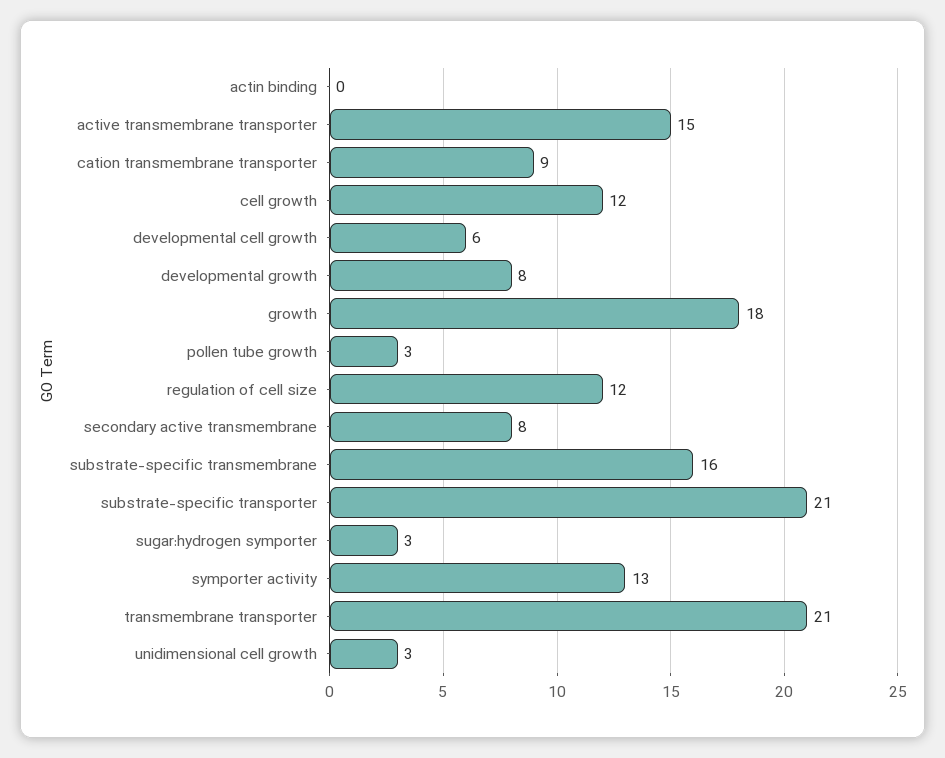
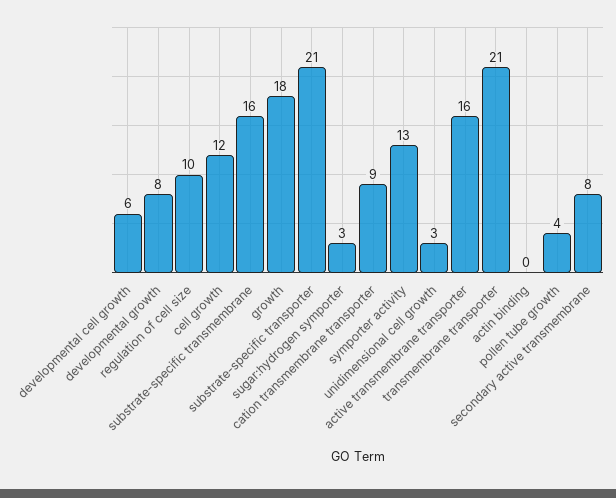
  {
    "actin binding": 0,
-   "active transmembrane transporter": 15,
+   "active transmembrane transporter": 16,
    "cation transmembrane transporter": 9,
    "cell growth": 12,
    "developmental cell growth": 6,
    "developmental growth": 8,
    "growth": 18,
-   "pollen tube growth": 3,
+   "pollen tube growth": 4,
-   "regulation of cell size": 12,
+   "regulation of cell size": 10,
    "secondary active transmembrane": 8,
    "substrate-specific transmembrane": 16,
    "substrate-specific transporter": 21,
    "sugar:hydrogen symporter": 3,
    "symporter activity": 13,
    "transmembrane transporter": 21,
    "unidimensional cell growth": 3
  }

